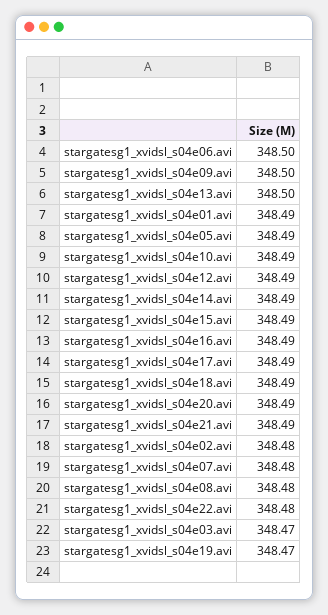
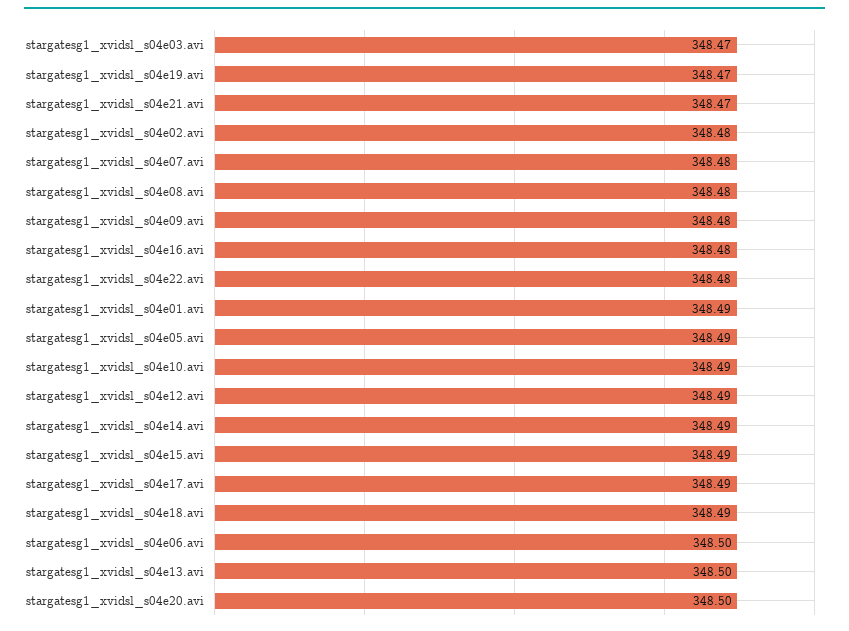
  {
    "stargatesg1_xvidsl_s04e06.avi": 348.5,
-   "stargatesg1_xvidsl_s04e09.avi": 348.5,
+   "stargatesg1_xvidsl_s04e09.avi": 348.48,
    "stargatesg1_xvidsl_s04e13.avi": 348.5,
    "stargatesg1_xvidsl_s04e01.avi": 348.49,
    "stargatesg1_xvidsl_s04e05.avi": 348.49,
    "stargatesg1_xvidsl_s04e10.avi": 348.49,
    "stargatesg1_xvidsl_s04e12.avi": 348.49,
    "stargatesg1_xvidsl_s04e14.avi": 348.49,
    "stargatesg1_xvidsl_s04e15.avi": 348.49,
-   "stargatesg1_xvidsl_s04e16.avi": 348.49,
+   "stargatesg1_xvidsl_s04e16.avi": 348.48,
    "stargatesg1_xvidsl_s04e17.avi": 348.49,
    "stargatesg1_xvidsl_s04e18.avi": 348.49,
-   "stargatesg1_xvidsl_s04e20.avi": 348.49,
+   "stargatesg1_xvidsl_s04e20.avi": 348.5,
-   "stargatesg1_xvidsl_s04e21.avi": 348.49,
+   "stargatesg1_xvidsl_s04e21.avi": 348.47,
    "stargatesg1_xvidsl_s04e02.avi": 348.48,
    "stargatesg1_xvidsl_s04e07.avi": 348.48,
    "stargatesg1_xvidsl_s04e08.avi": 348.48,
    "stargatesg1_xvidsl_s04e22.avi": 348.48,
    "stargatesg1_xvidsl_s04e03.avi": 348.47,
    "stargatesg1_xvidsl_s04e19.avi": 348.47
  }

